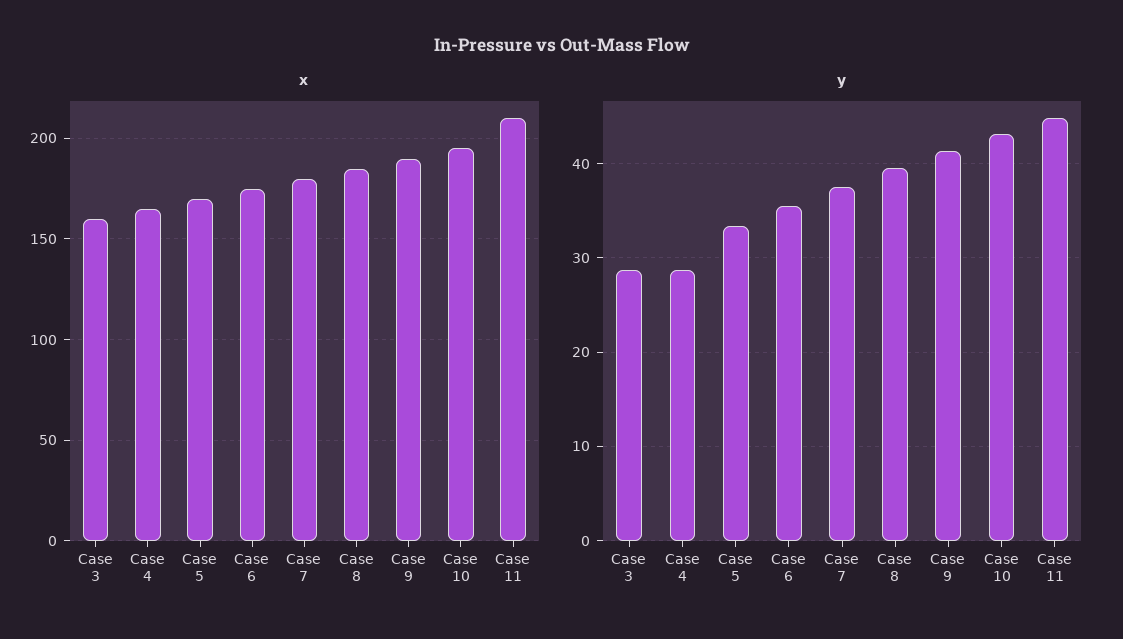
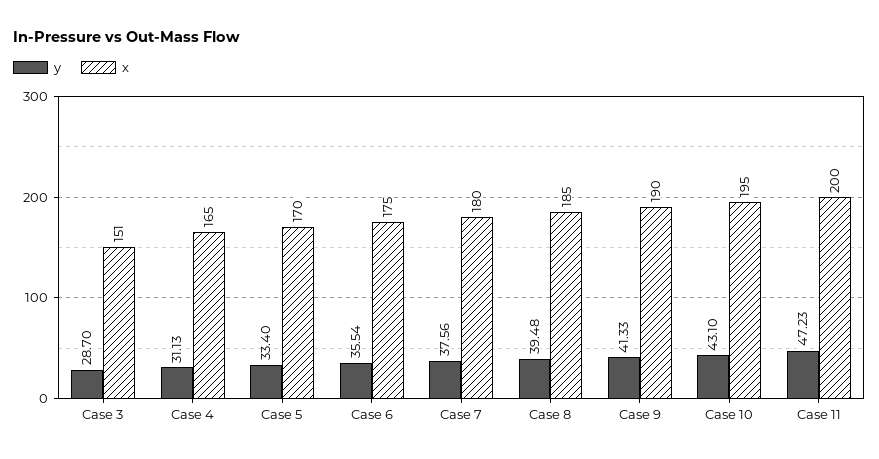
  {
    "x": {
-     "Case 3": 160,
+     "Case 3": 151,
      "Case 4": 165,
      "Case 5": 170,
      "Case 6": 175,
      "Case 7": 180,
      "Case 8": 185,
      "Case 9": 190,
      "Case 10": 195,
-     "Case 11": 210
+     "Case 11": 200
    },
    "y": {
      "Case 3": 28.7,
-     "Case 4": 29,
+     "Case 4": 31.13,
      "Case 5": 33.4,
      "Case 6": 35.54,
      "Case 7": 37.56,
      "Case 8": 39.48,
      "Case 9": 41.33,
      "Case 10": 43.1,
-     "Case 11": 45
+     "Case 11": 47.23
    }
  }

